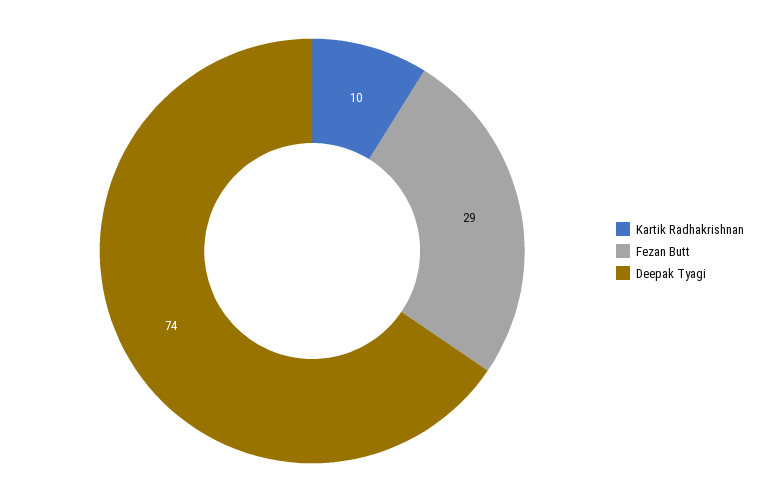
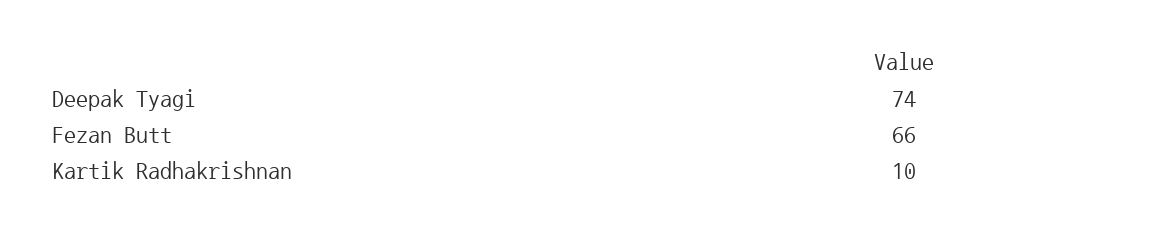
  {
    "Kartik Radhakrishnan": 10,
-   "Fezan Butt": 29,
+   "Fezan Butt": 66,
    "Deepak Tyagi": 74
  }

